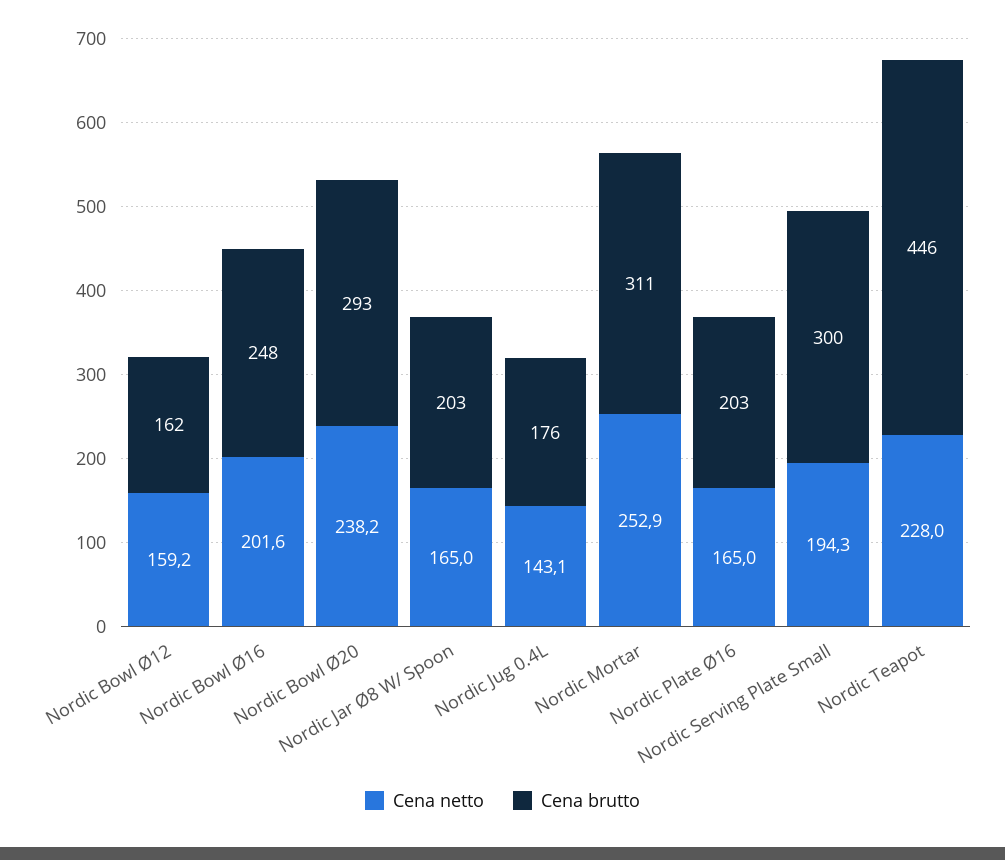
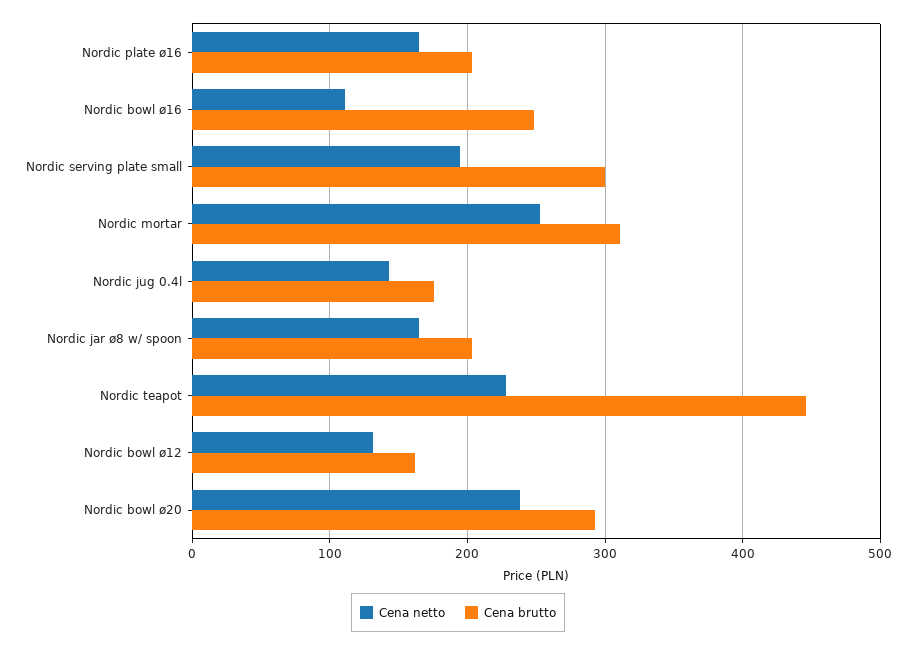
  {
    "Cena netto": {
-     "Nordic Bowl Ø12": 159.2,
+     "Nordic Bowl Ø12": 130,
-     "Nordic Bowl Ø16": 201.6,
+     "Nordic Bowl Ø16": 110,
      "Nordic Bowl Ø20": 238.2,
      "Nordic Jar Ø8 W/ Spoon": 165,
      "Nordic Jug 0.4L": 143.1,
      "Nordic Mortar": 252.9,
      "Nordic Plate Ø16": 165,
      "Nordic Serving Plate Small": 194.3,
      "Nordic Teapot": 228
    },
    "Cena brutto": {
      "Nordic Bowl Ø12": 162,
      "Nordic Bowl Ø16": 248,
      "Nordic Bowl Ø20": 293,
      "Nordic Jar Ø8 W/ Spoon": 203,
      "Nordic Jug 0.4L": 176,
      "Nordic Mortar": 311,
      "Nordic Plate Ø16": 203,
      "Nordic Serving Plate Small": 300,
      "Nordic Teapot": 446
    }
  }

